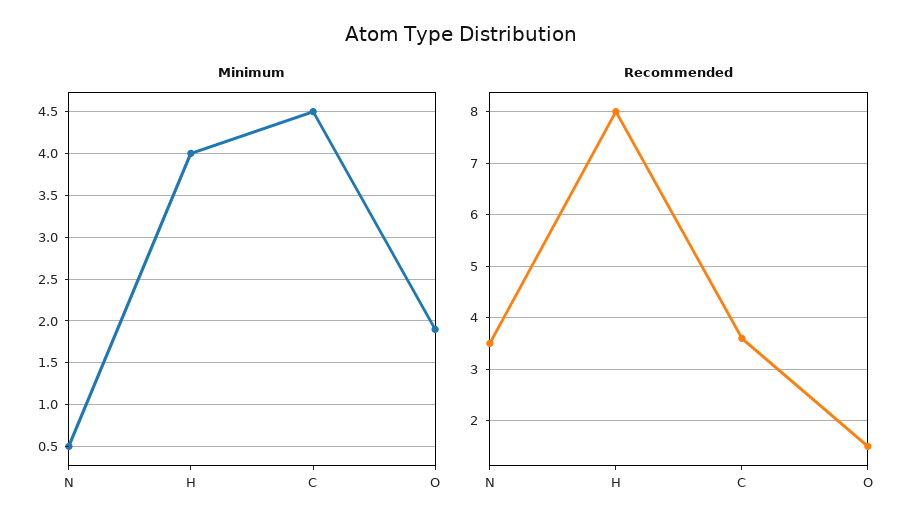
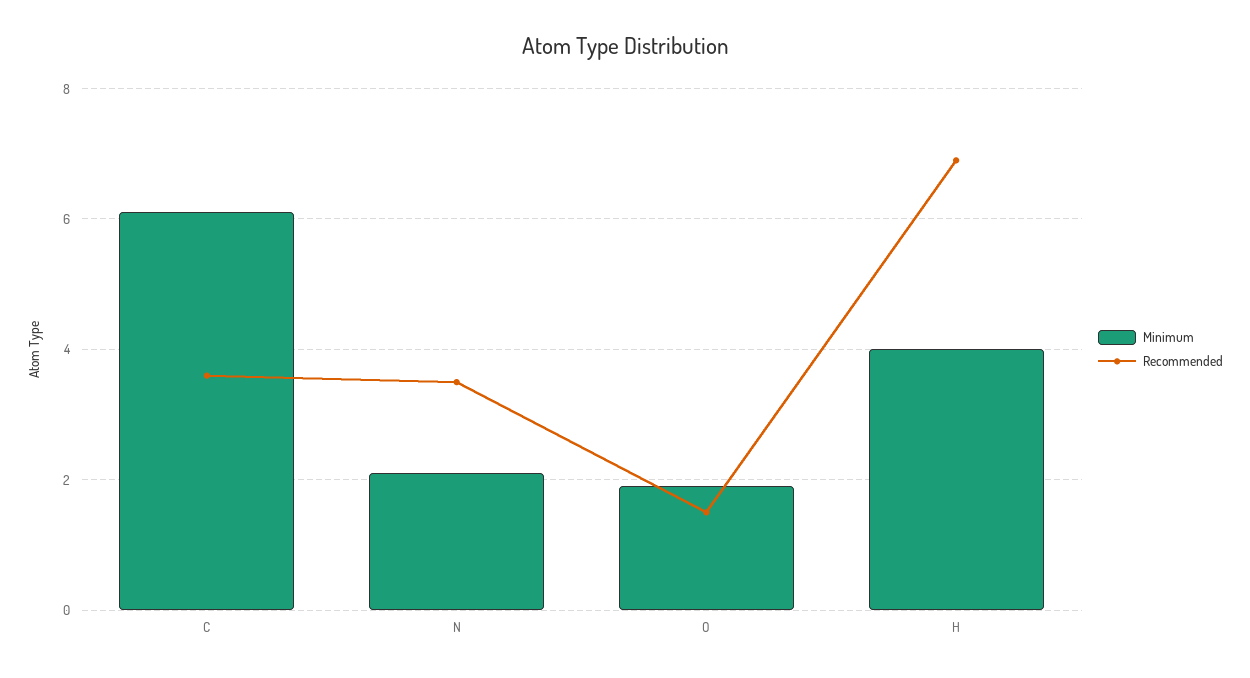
  {
    "Minimum": {
-     "N": 0.5,
+     "N": 2,
      "H": 4,
-     "C": 4.5,
+     "C": 6,
      "O": 1.9
    },
    "Recommended": {
      "N": 3.5,
-     "H": 8,
+     "H": 7,
      "C": 3.5,
      "O": 1.5
    }
  }

